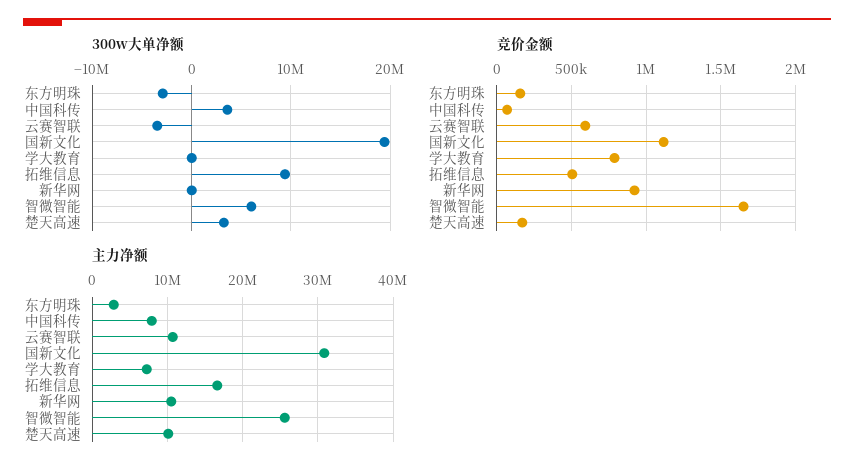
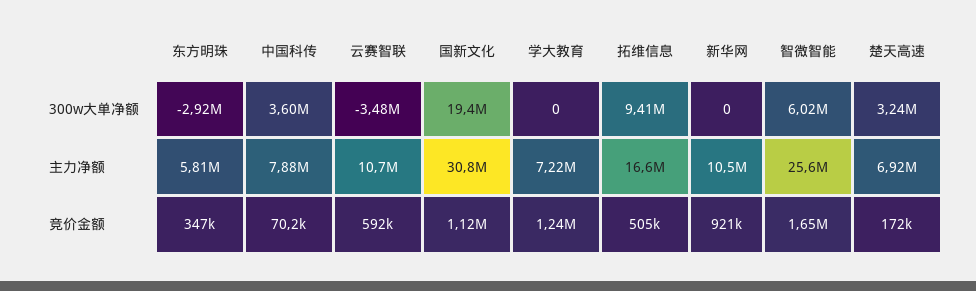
  {
    "300w大单净额": {
      "东方明珠": -2920000,
      "中国科传": 3600000,
      "云赛智联": -3480000,
      "国新文化": 19400000,
      "学大教育": 0,
      "拓维信息": 9410000,
      "新华网": 0,
      "智微智能": 6020000,
      "楚天高速": 3240000
    },
    "竞价金额": {
-     "东方明珠": 150000,
+     "东方明珠": 347000,
      "中国科传": 70200,
      "云赛智联": 592000,
      "国新文化": 1120000,
-     "学大教育": 800000,
+     "学大教育": 1240000,
      "拓维信息": 505000,
      "新华网": 921000,
      "智微智能": 1650000,
      "楚天高速": 172000
    },
    "主力净额": {
-     "东方明珠": 3000000,
+     "东方明珠": 5810000,
      "中国科传": 7880000,
      "云赛智联": 10700000,
      "国新文化": 30800000,
      "学大教育": 7220000,
      "拓维信息": 16600000,
      "新华网": 10500000,
      "智微智能": 25600000,
-     "楚天高速": 10000000
+     "楚天高速": 6920000
    }
  }

